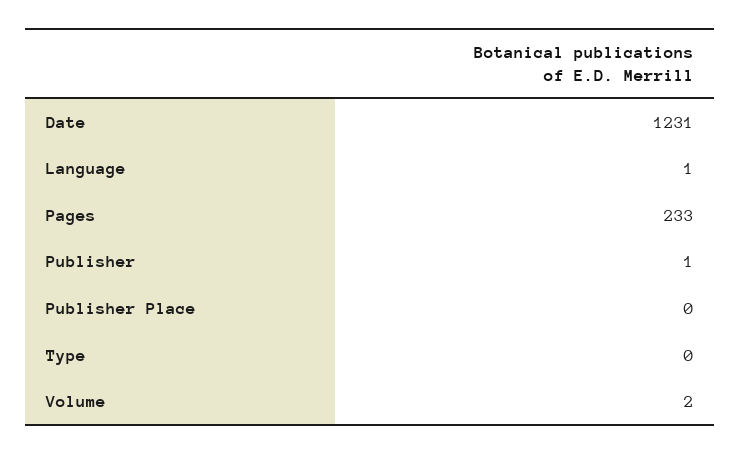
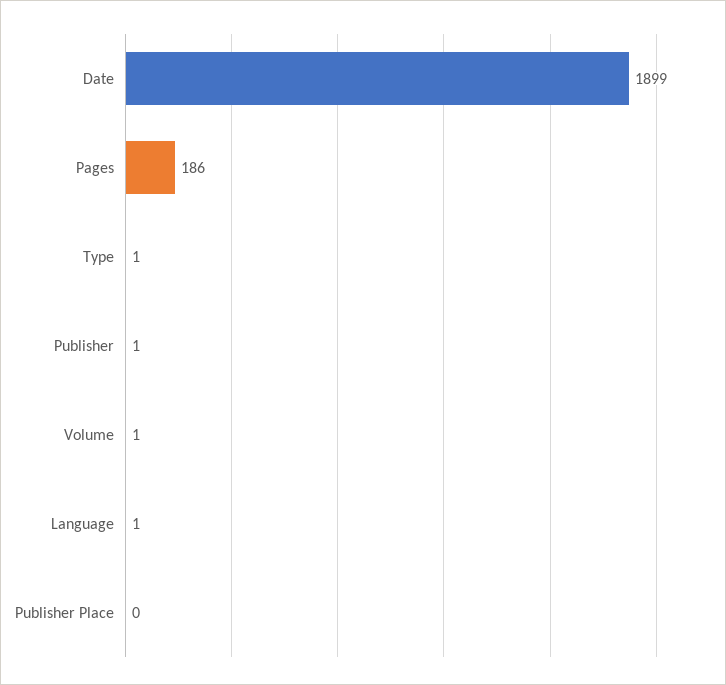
  {
-   "Date": 1231,
+   "Date": 1899,
    "Language": 1,
-   "Pages": 233,
+   "Pages": 186,
    "Publisher": 1,
    "Publisher Place": 0,
-   "Type": 0,
+   "Type": 1,
-   "Volume": 2
+   "Volume": 1
  }

